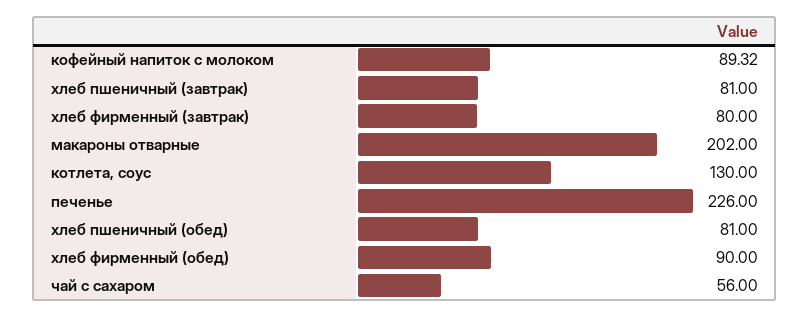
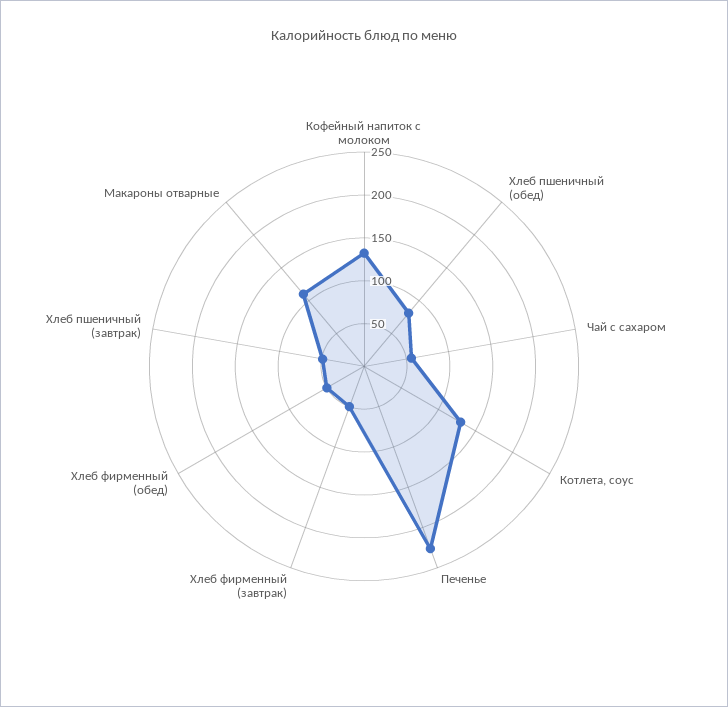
  {
-   "кофейный напиток с молоком": 89.32,
+   "кофейный напиток с молоком": 130,
-   "хлеб пшеничный (завтрак)": 81,
+   "хлеб пшеничный (завтрак)": 50,
-   "хлеб фирменный (завтрак)": 80,
+   "хлеб фирменный (завтрак)": 50,
-   "макароны отварные": 202,
+   "макароны отварные": 110,
    "котлета, соус": 130,
    "печенье": 226,
    "хлеб пшеничный (обед)": 81,
-   "хлеб фирменный (обед)": 90,
+   "хлеб фирменный (обед)": 50,
    "чай с сахаром": 56
  }

